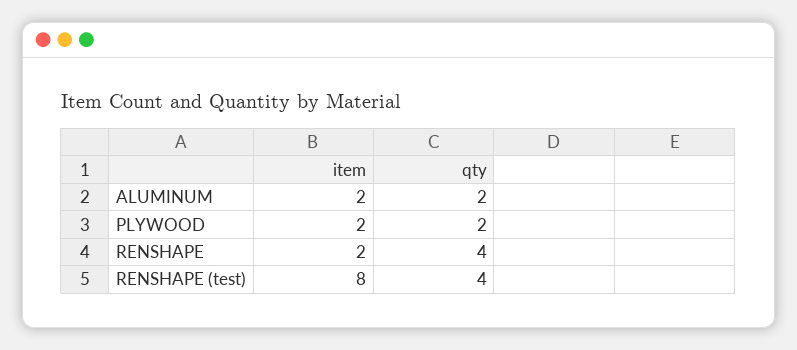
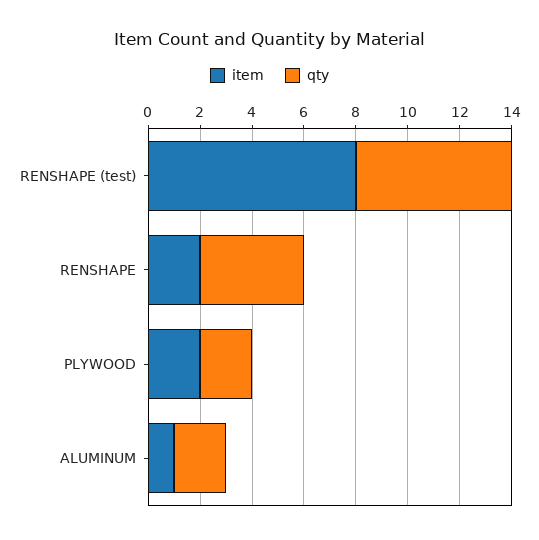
  {
    "item": {
-     "ALUMINUM": 2,
+     "ALUMINUM": 1,
      "PLYWOOD": 2,
      "RENSHAPE": 2,
      "RENSHAPE (test)": 8
    },
    "qty": {
      "ALUMINUM": 2,
      "PLYWOOD": 2,
      "RENSHAPE": 4,
-     "RENSHAPE (test)": 4
+     "RENSHAPE (test)": 6
    }
  }

